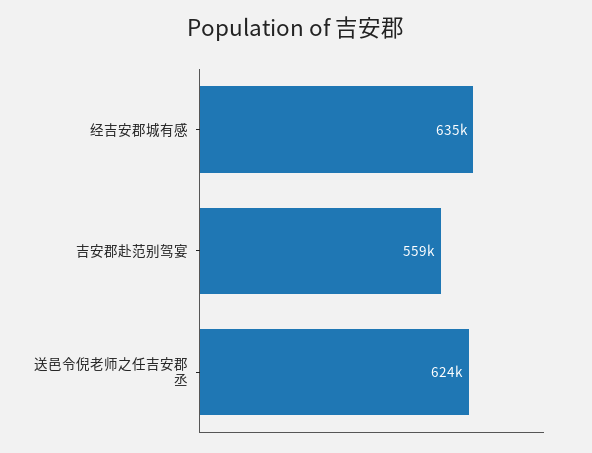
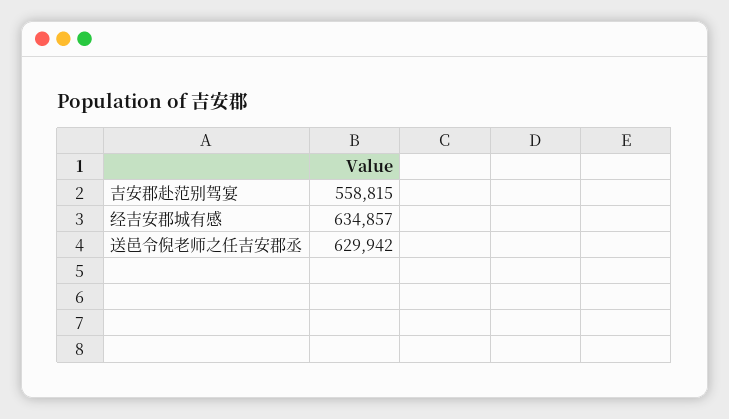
  {
    "经吉安郡城有感": 634857,
    "吉安郡赴范别驾宴": 558815,
-   "送邑令倪老师之任吉安郡丞": 624000
+   "送邑令倪老师之任吉安郡丞": 629942
  }

